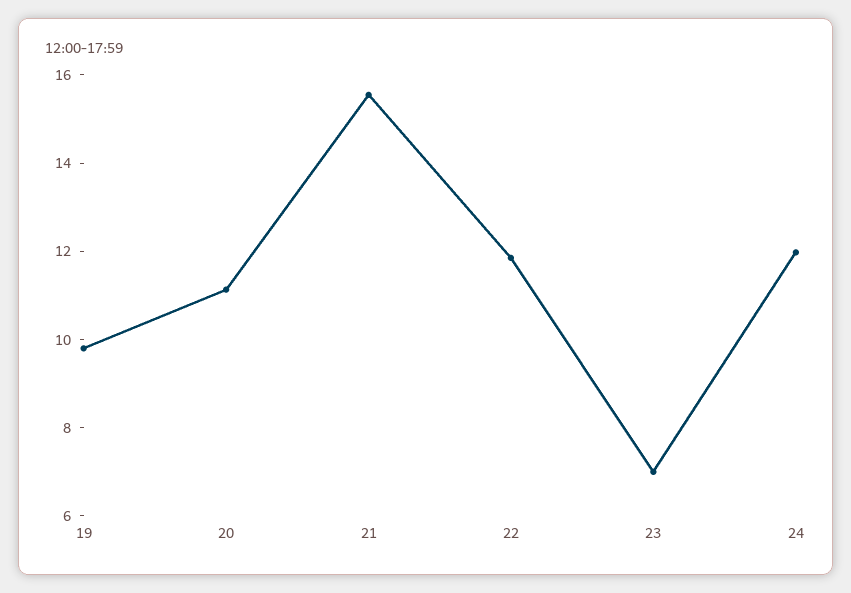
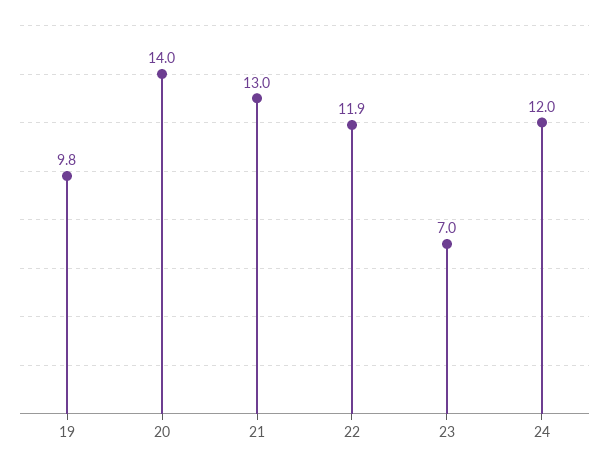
  {
    "19": 9.8,
-   "20": 11,
+   "20": 14,
-   "21": 15.5,
+   "21": 13,
    "22": 11.9,
    "23": 7,
    "24": 12
  }

